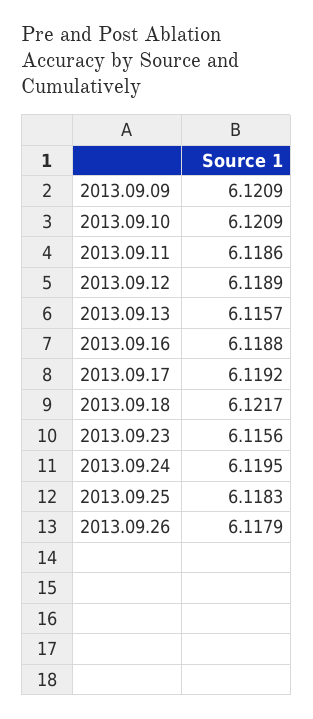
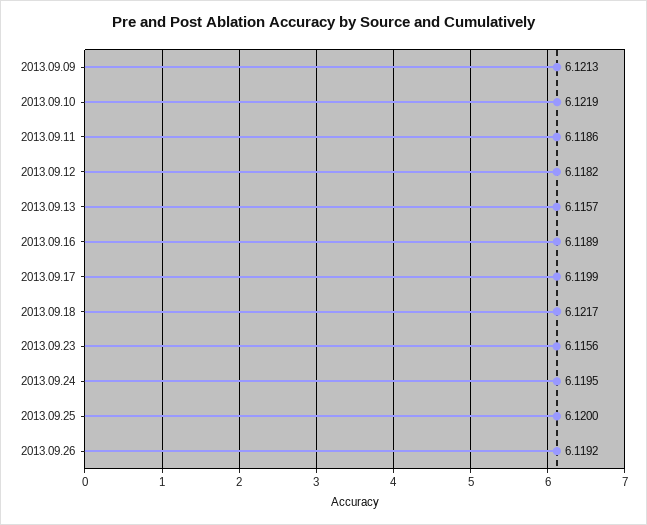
  {
-   "2013.09.09": 6.1209,
+   "2013.09.09": 6.1213,
-   "2013.09.10": 6.1209,
+   "2013.09.10": 6.1219,
    "2013.09.11": 6.1186,
-   "2013.09.12": 6.1189,
+   "2013.09.12": 6.1182,
    "2013.09.13": 6.1157,
-   "2013.09.16": 6.1188,
+   "2013.09.16": 6.1189,
-   "2013.09.17": 6.1192,
+   "2013.09.17": 6.1199,
    "2013.09.18": 6.1217,
    "2013.09.23": 6.1156,
    "2013.09.24": 6.1195,
-   "2013.09.25": 6.1183,
+   "2013.09.25": 6.12,
-   "2013.09.26": 6.1179
+   "2013.09.26": 6.1192
  }

